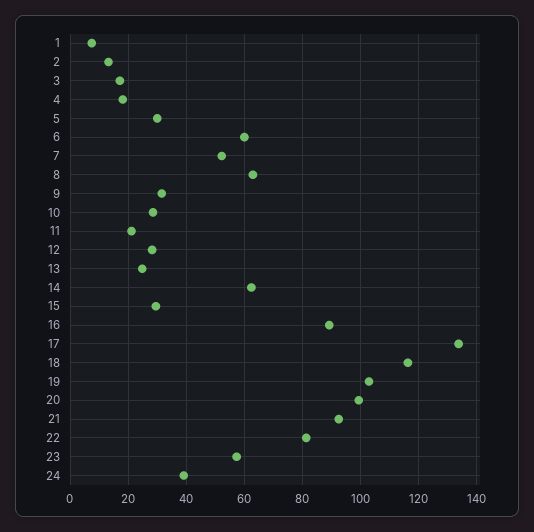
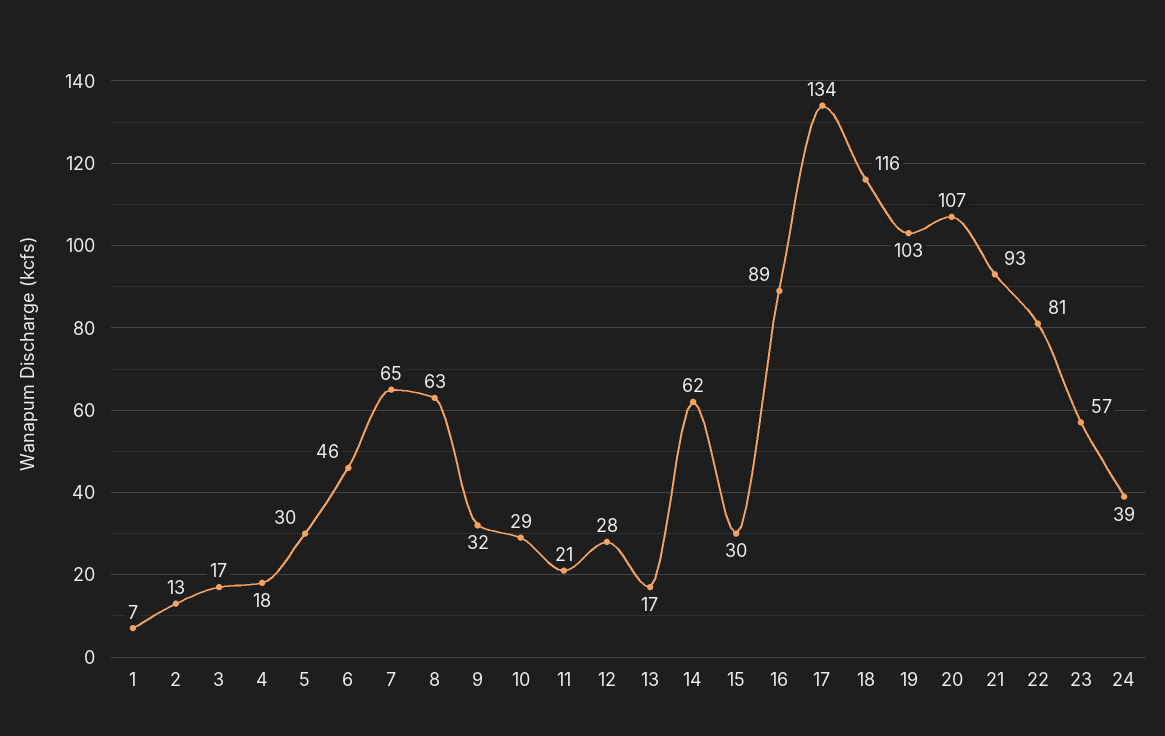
  {
    "1": 7,
    "2": 13,
    "3": 17,
    "4": 18,
    "5": 30,
-   "6": 60,
+   "6": 46,
-   "7": 52.5,
+   "7": 65,
    "8": 63,
    "9": 32,
    "10": 29,
    "11": 21,
    "12": 28,
-   "13": 25,
+   "13": 17,
    "14": 62,
    "15": 30,
    "16": 89,
    "17": 134,
    "18": 116,
    "19": 103,
-   "20": 100,
+   "20": 107,
    "21": 93,
    "22": 81,
    "23": 57,
    "24": 39
  }

